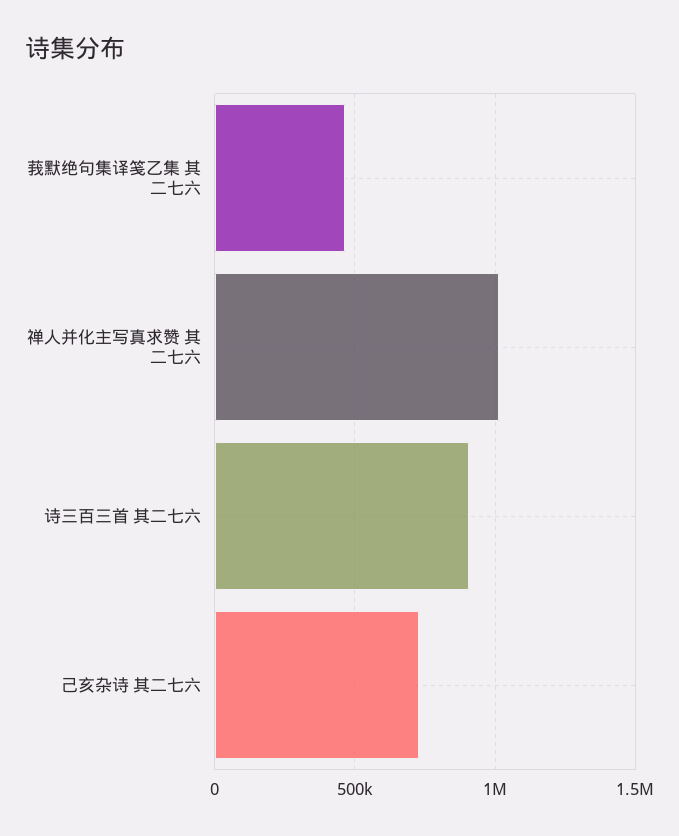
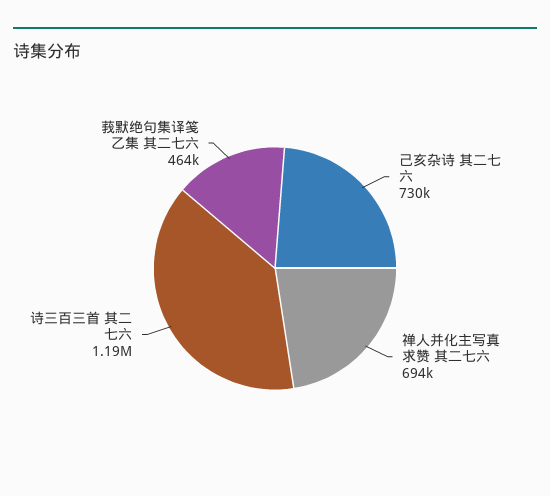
  {
    "莪默绝句集译笺乙集 其二七六": 464000,
-   "禅人并化主写真求赞 其二七六": 1000000,
+   "禅人并化主写真求赞 其二七六": 694000,
-   "诗三百三首 其二七六": 900000,
+   "诗三百三首 其二七六": 1190000,
    "己亥杂诗 其二七六": 730000
  }

